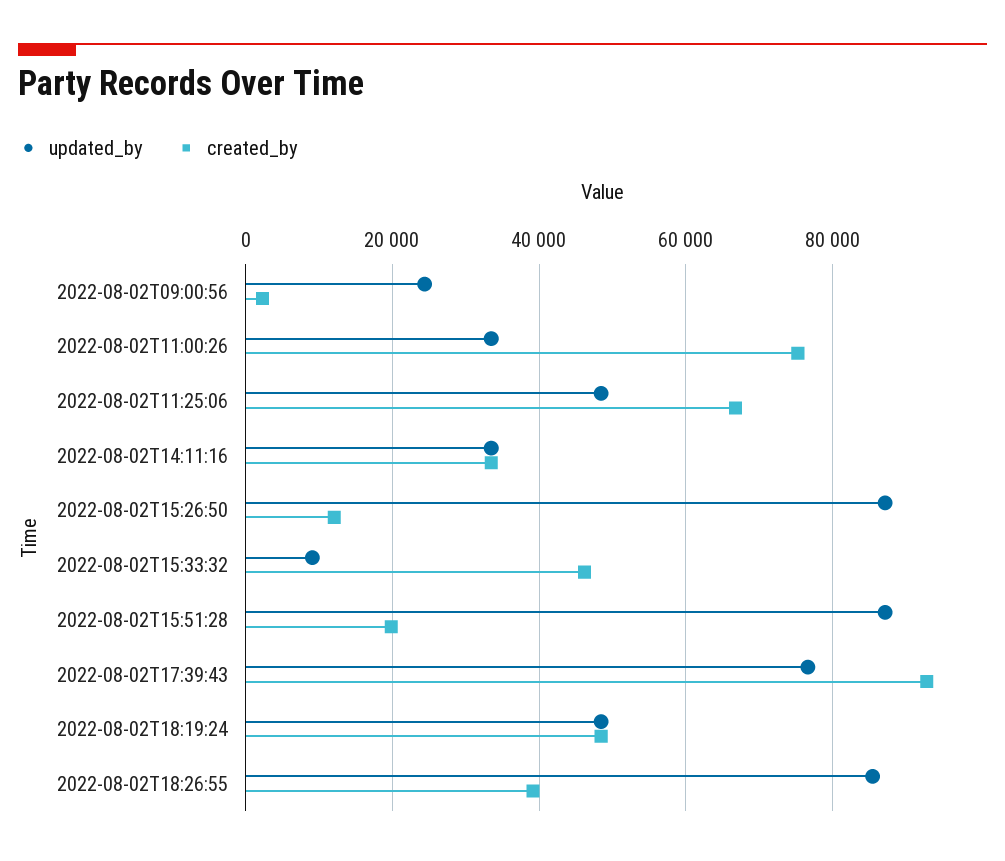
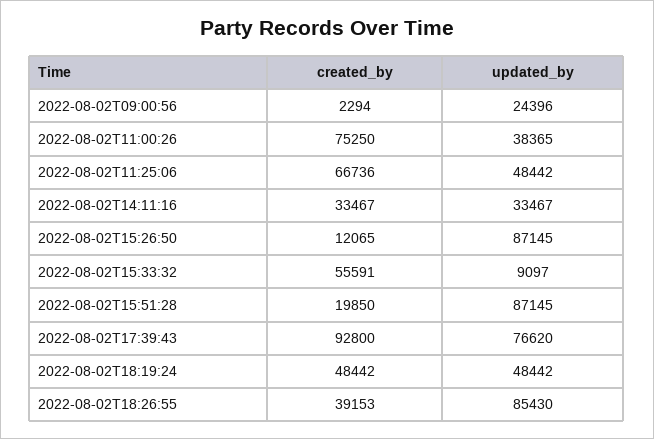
  {
    "updated_by": {
      "2022-08-02T09:00:56": 24396,
-     "2022-08-02T11:00:26": 34000,
+     "2022-08-02T11:00:26": 38365,
      "2022-08-02T11:25:06": 48442,
      "2022-08-02T14:11:16": 33467,
      "2022-08-02T15:26:50": 87145,
      "2022-08-02T15:33:32": 9097,
      "2022-08-02T15:51:28": 87145,
      "2022-08-02T17:39:43": 76620,
      "2022-08-02T18:19:24": 48442,
      "2022-08-02T18:26:55": 85430
    },
    "created_by": {
      "2022-08-02T09:00:56": 2294,
      "2022-08-02T11:00:26": 75250,
      "2022-08-02T11:25:06": 66736,
      "2022-08-02T14:11:16": 33467,
      "2022-08-02T15:26:50": 12065,
-     "2022-08-02T15:33:32": 46000,
+     "2022-08-02T15:33:32": 55591,
      "2022-08-02T15:51:28": 19850,
      "2022-08-02T17:39:43": 92800,
      "2022-08-02T18:19:24": 48442,
      "2022-08-02T18:26:55": 39153
    }
  }

